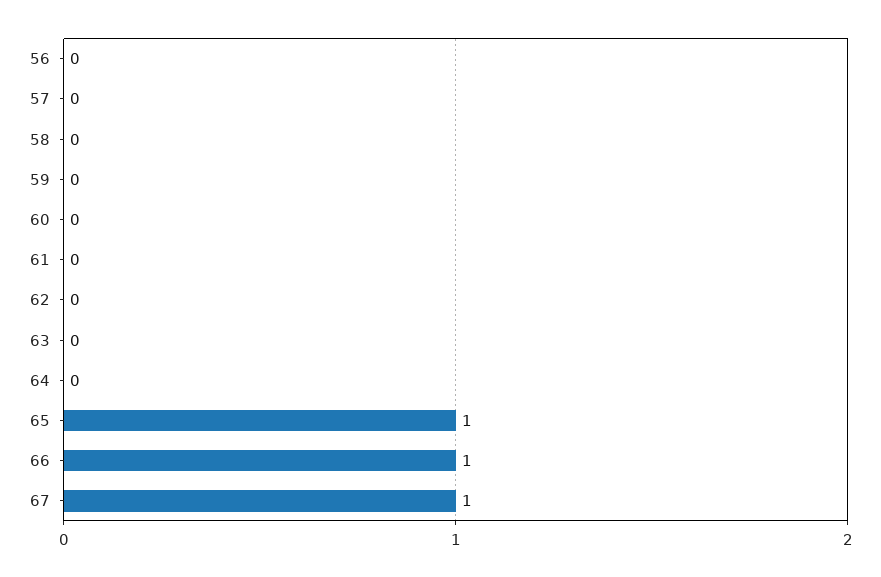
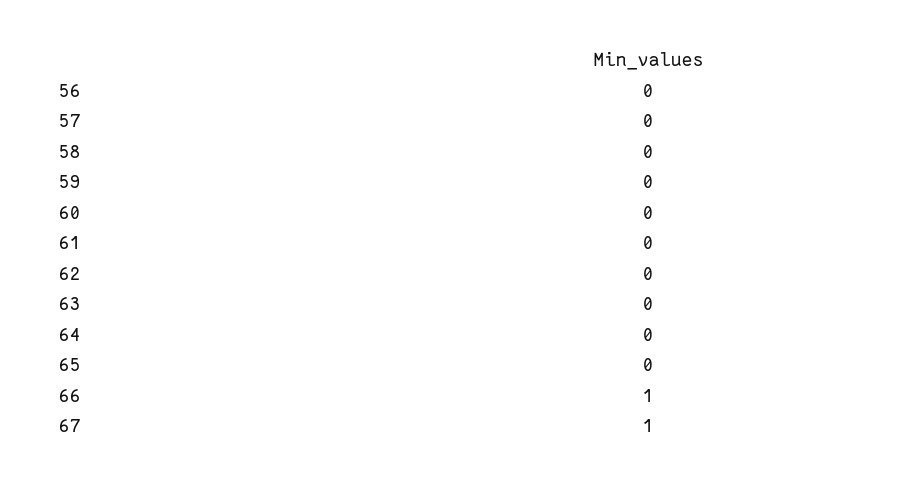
  {
    "56": 0,
    "57": 0,
    "58": 0,
    "59": 0,
    "60": 0,
    "61": 0,
    "62": 0,
    "63": 0,
    "64": 0,
-   "65": 1,
+   "65": 0,
    "66": 1,
    "67": 1
  }

